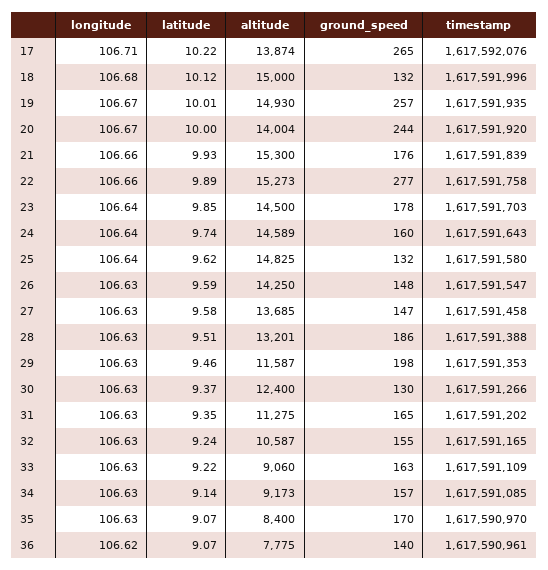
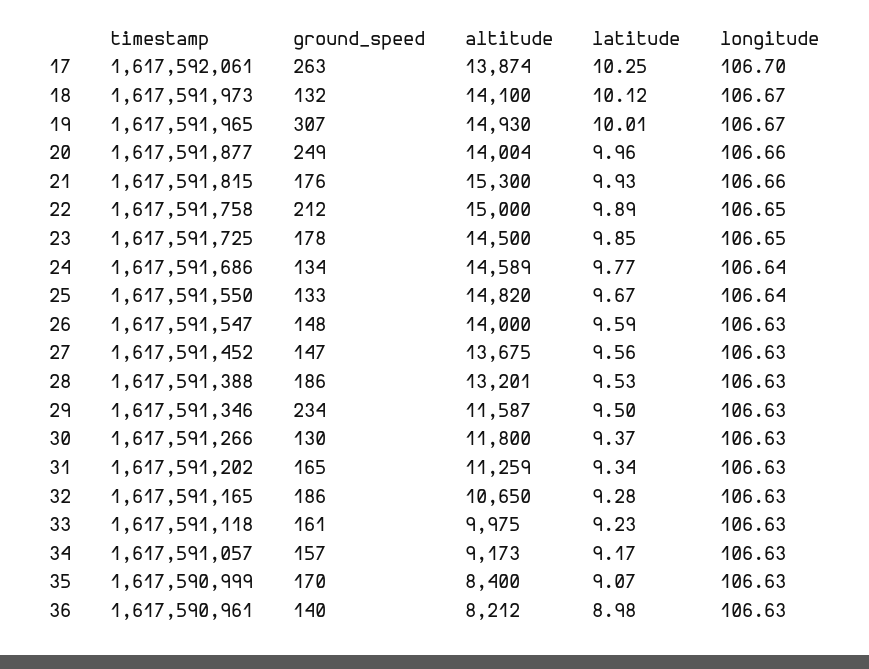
  {
    "longitude": {
-     "17": 106.71,
+     "17": 106.7,
-     "18": 106.68,
+     "18": 106.67,
      "19": 106.67,
-     "20": 106.67,
+     "20": 106.66,
      "21": 106.66,
-     "22": 106.66,
+     "22": 106.65,
-     "23": 106.64,
+     "23": 106.65,
      "24": 106.64,
      "25": 106.64,
      "26": 106.63,
      "27": 106.63,
      "28": 106.63,
      "29": 106.63,
      "30": 106.63,
      "31": 106.63,
      "32": 106.63,
      "33": 106.63,
      "34": 106.63,
      "35": 106.63,
-     "36": 106.62
+     "36": 106.63
    },
    "latitude": {
-     "17": 10.22,
+     "17": 10.25,
      "18": 10.12,
      "19": 10.01,
-     "20": 10,
+     "20": 9.96,
      "21": 9.93,
      "22": 9.89,
      "23": 9.85,
-     "24": 9.74,
+     "24": 9.77,
-     "25": 9.62,
+     "25": 9.67,
      "26": 9.59,
-     "27": 9.58,
+     "27": 9.56,
-     "28": 9.51,
+     "28": 9.53,
-     "29": 9.46,
+     "29": 9.5,
      "30": 9.37,
-     "31": 9.35,
+     "31": 9.34,
-     "32": 9.24,
+     "32": 9.28,
-     "33": 9.22,
+     "33": 9.23,
-     "34": 9.14,
+     "34": 9.17,
      "35": 9.07,
-     "36": 9.07
+     "36": 8.98
    },
    "altitude": {
      "17": 13874,
-     "18": 15000,
+     "18": 14100,
      "19": 14930,
      "20": 14004,
      "21": 15300,
-     "22": 15273,
+     "22": 15000,
      "23": 14500,
      "24": 14589,
-     "25": 14825,
+     "25": 14820,
-     "26": 14250,
+     "26": 14000,
-     "27": 13685,
+     "27": 13675,
      "28": 13201,
      "29": 11587,
-     "30": 12400,
+     "30": 11800,
-     "31": 11275,
+     "31": 11259,
-     "32": 10587,
+     "32": 10650,
-     "33": 9060,
+     "33": 9975,
      "34": 9173,
      "35": 8400,
-     "36": 7775
+     "36": 8212
    },
    "ground_speed": {
-     "17": 265,
+     "17": 263,
      "18": 132,
-     "19": 257,
+     "19": 307,
-     "20": 244,
+     "20": 249,
      "21": 176,
-     "22": 277,
+     "22": 212,
      "23": 178,
-     "24": 160,
+     "24": 134,
-     "25": 132,
+     "25": 133,
      "26": 148,
      "27": 147,
      "28": 186,
-     "29": 198,
+     "29": 234,
      "30": 130,
      "31": 165,
-     "32": 155,
+     "32": 186,
-     "33": 163,
+     "33": 161,
      "34": 157,
      "35": 170,
      "36": 140
    },
    "timestamp": {
-     "17": 1617592076,
+     "17": 1617592061,
-     "18": 1617591996,
+     "18": 1617591973,
-     "19": 1617591935,
+     "19": 1617591965,
-     "20": 1617591920,
+     "20": 1617591877,
-     "21": 1617591839,
+     "21": 1617591815,
      "22": 1617591758,
-     "23": 1617591703,
+     "23": 1617591725,
-     "24": 1617591643,
+     "24": 1617591686,
-     "25": 1617591580,
+     "25": 1617591550,
      "26": 1617591547,
-     "27": 1617591458,
+     "27": 1617591452,
      "28": 1617591388,
-     "29": 1617591353,
+     "29": 1617591346,
      "30": 1617591266,
      "31": 1617591202,
      "32": 1617591165,
-     "33": 1617591109,
+     "33": 1617591118,
-     "34": 1617591085,
+     "34": 1617591057,
-     "35": 1617590970,
+     "35": 1617590999,
      "36": 1617590961
    }
  }

